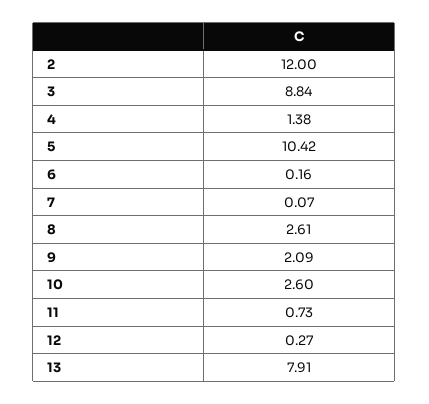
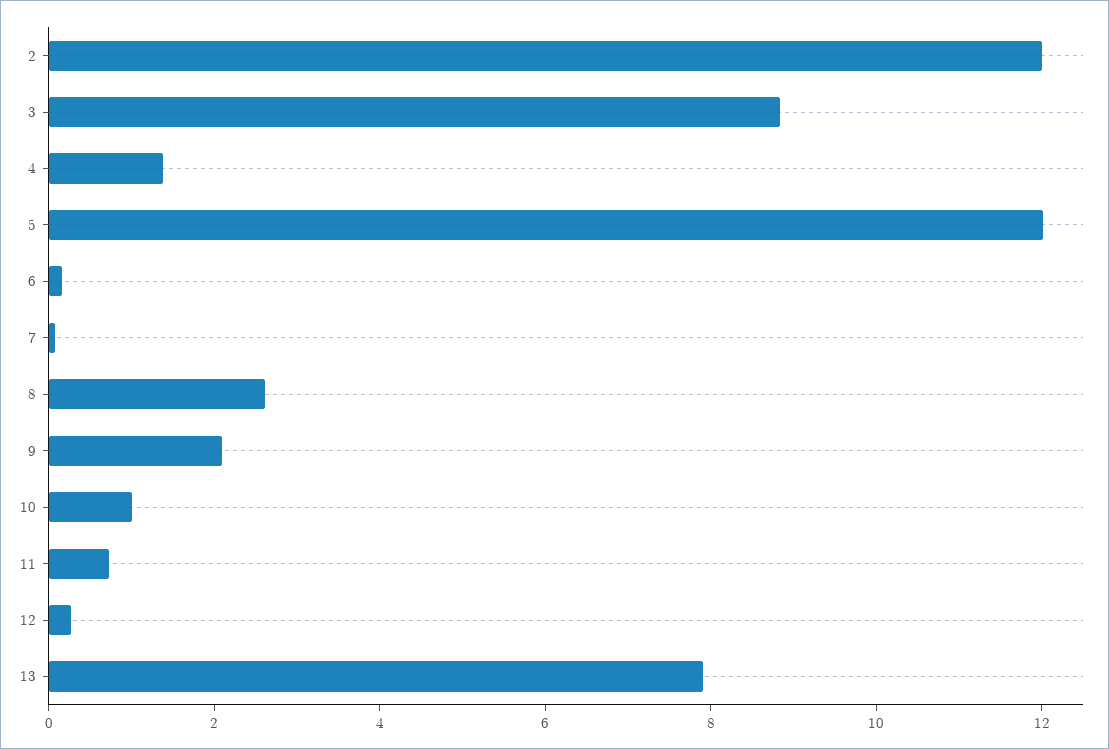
  {
    "2": 12,
    "3": 8.84,
    "4": 1.38,
-   "5": 10.42,
+   "5": 12,
    "6": 0.16,
    "7": 0.07,
    "8": 2.61,
    "9": 2.09,
-   "10": 2.6,
+   "10": 1,
    "11": 0.73,
    "12": 0.27,
    "13": 7.91
  }

